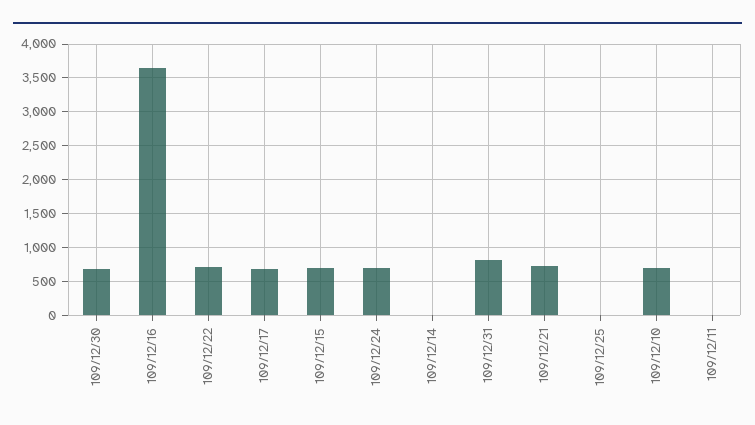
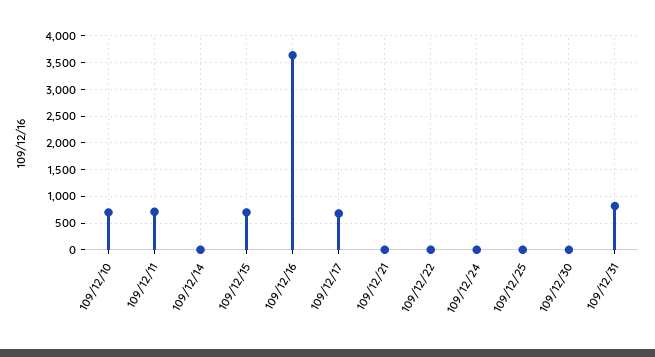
  {
-   "109/12/30": 700,
+   "109/12/30": 0,
    "109/12/16": 3600,
-   "109/12/22": 700,
+   "109/12/22": 0,
    "109/12/17": 700,
    "109/12/15": 700,
-   "109/12/24": 700,
+   "109/12/24": 0,
    "109/12/14": 0,
    "109/12/31": 800,
-   "109/12/21": 700,
+   "109/12/21": 0,
    "109/12/25": 0,
    "109/12/10": 700,
-   "109/12/11": 0
+   "109/12/11": 750
  }

